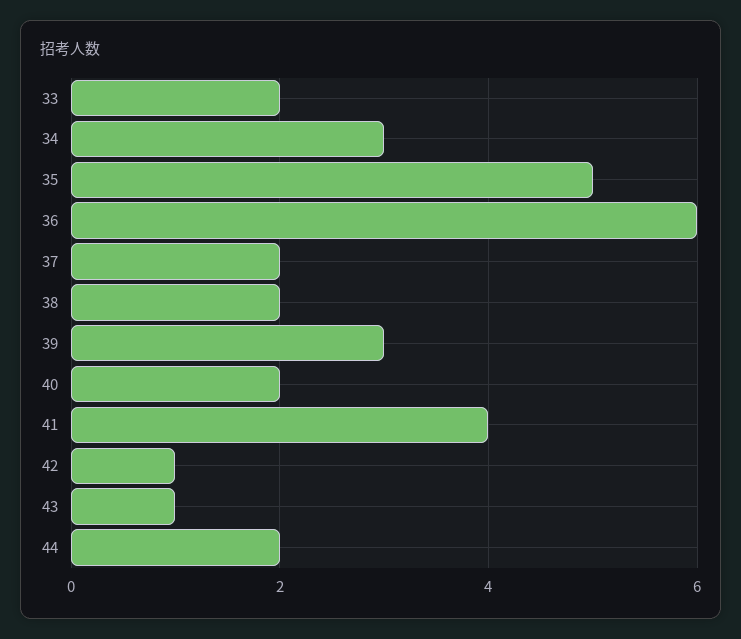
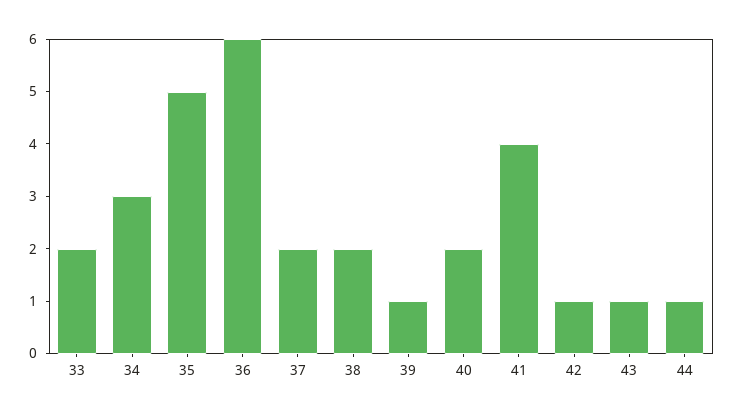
  {
    "33": 2,
    "34": 3,
    "35": 5,
    "36": 6,
    "37": 2,
    "38": 2,
-   "39": 3,
+   "39": 1,
    "40": 2,
    "41": 4,
    "42": 1,
    "43": 1,
-   "44": 2
+   "44": 1
  }

